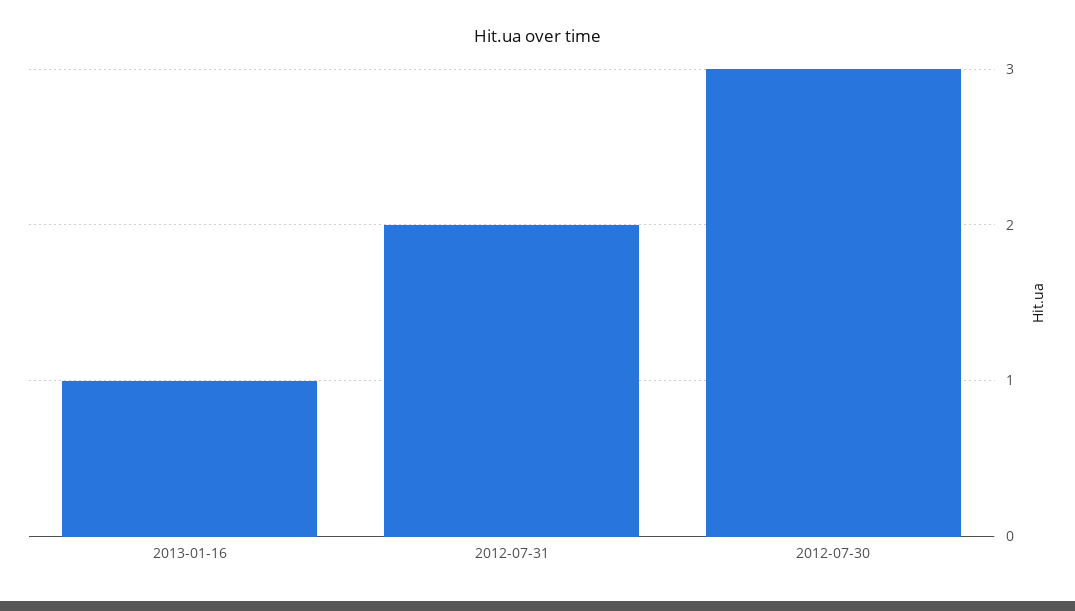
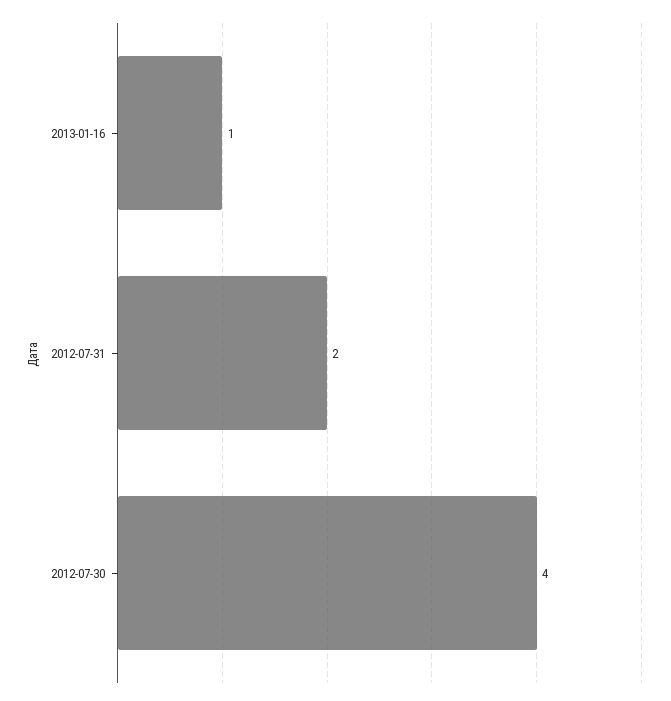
  {
    "2013-01-16": 1,
    "2012-07-31": 2,
-   "2012-07-30": 3
+   "2012-07-30": 4
  }

